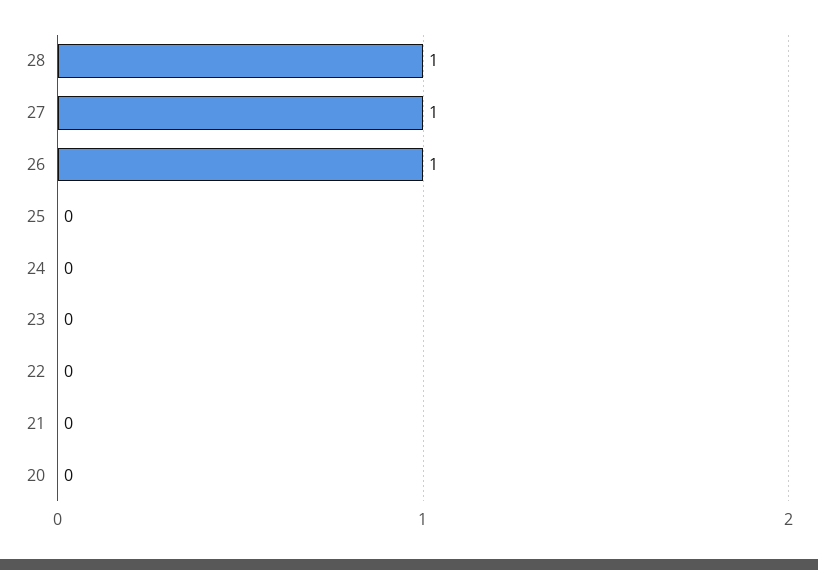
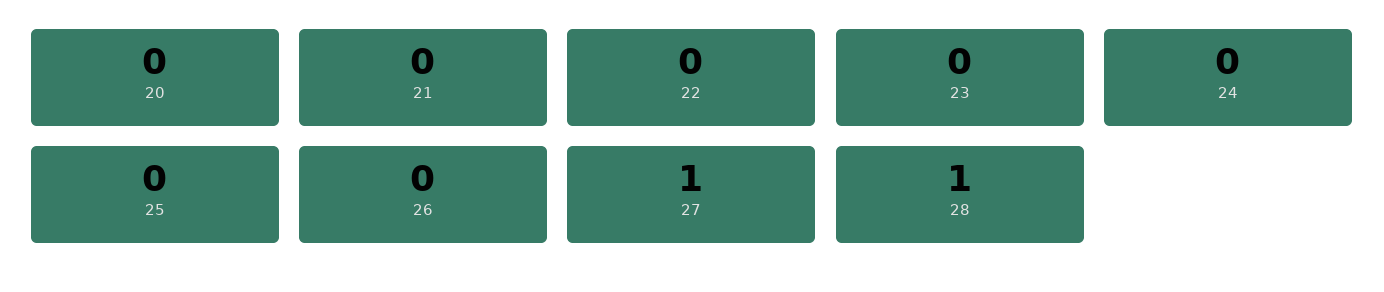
  {
    "28": 1,
    "27": 1,
-   "26": 1,
+   "26": 0,
    "25": 0,
    "24": 0,
    "23": 0,
    "22": 0,
    "21": 0,
    "20": 0
  }

